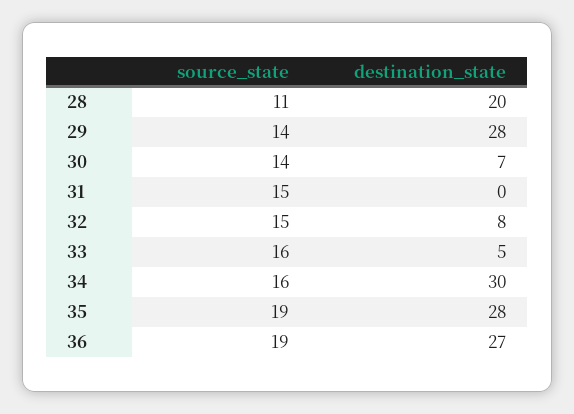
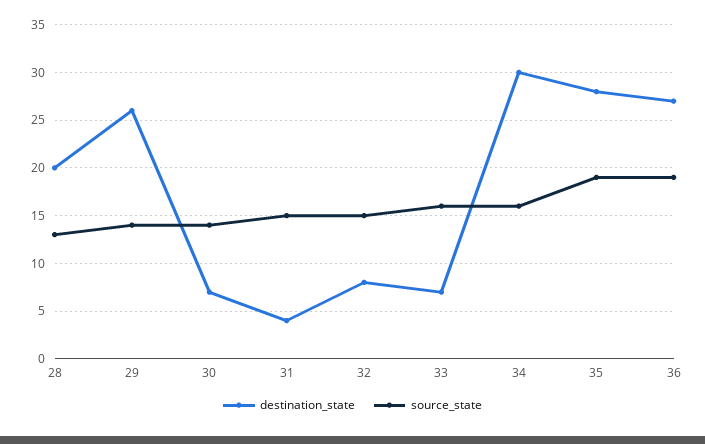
  {
    "source_state": {
-     "28": 11,
+     "28": 13,
      "29": 14,
      "30": 14,
      "31": 15,
      "32": 15,
      "33": 16,
      "34": 16,
      "35": 19,
      "36": 19
    },
    "destination_state": {
      "28": 20,
-     "29": 28,
+     "29": 26,
      "30": 7,
-     "31": 0,
+     "31": 4,
      "32": 8,
-     "33": 5,
+     "33": 7,
      "34": 30,
      "35": 28,
      "36": 27
    }
  }

